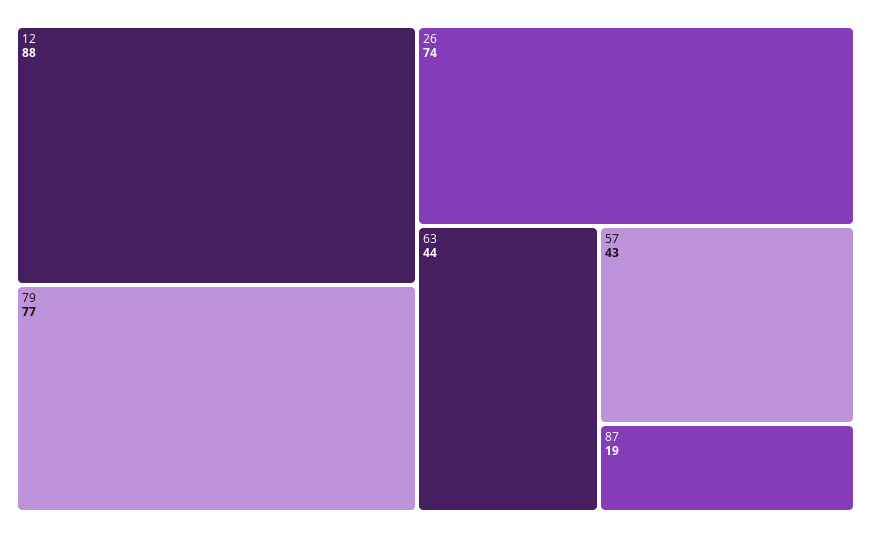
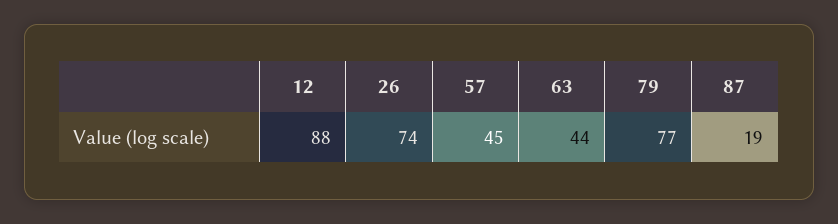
  {
    "12": 88,
    "79": 77,
    "26": 74,
    "63": 44,
-   "57": 43,
+   "57": 45,
    "87": 19
  }

